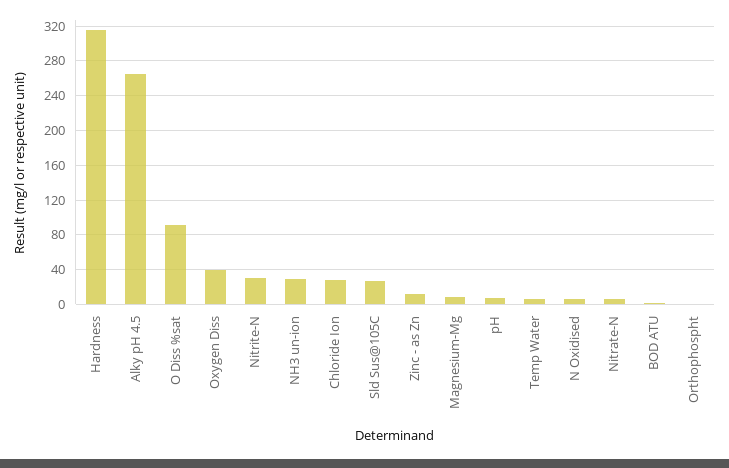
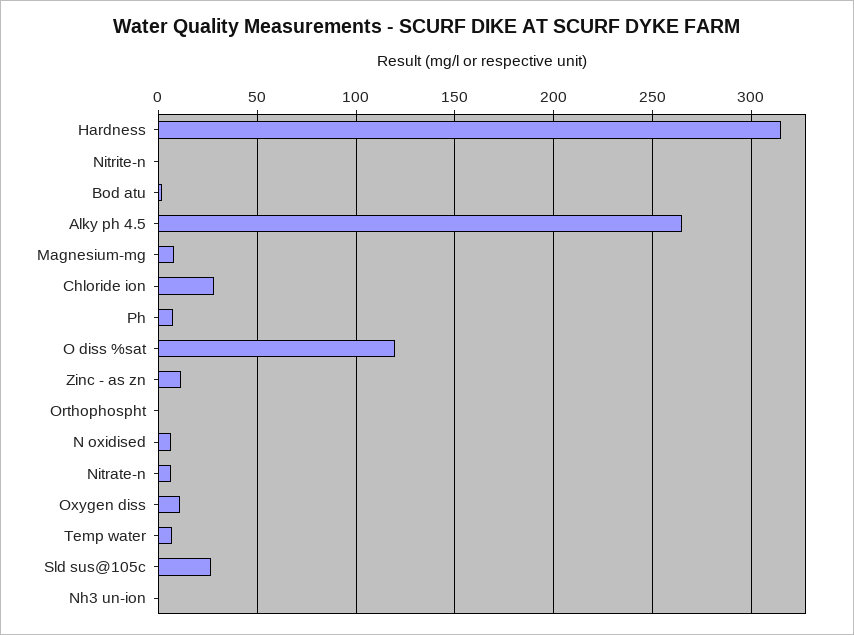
  {
    "Hardness": 315,
    "Alky pH 4.5": 265,
-   "O Diss %sat": 90,
+   "O Diss %sat": 120,
-   "Oxygen Diss": 40,
+   "Oxygen Diss": 10,
-   "Nitrite-N": 30,
+   "Nitrite-N": 0,
-   "NH3 un-ion": 30,
+   "NH3 un-ion": 0,
    "Chloride Ion": 30,
    "Sld Sus@105C": 25,
    "Zinc - as Zn": 10,
    "Magnesium-Mg": 10,
    "pH": 5,
    "Temp Water": 5,
    "N Oxidised": 5,
    "Nitrate-N": 5,
    "BOD ATU": 0,
    "Orthophospht": 0
  }

